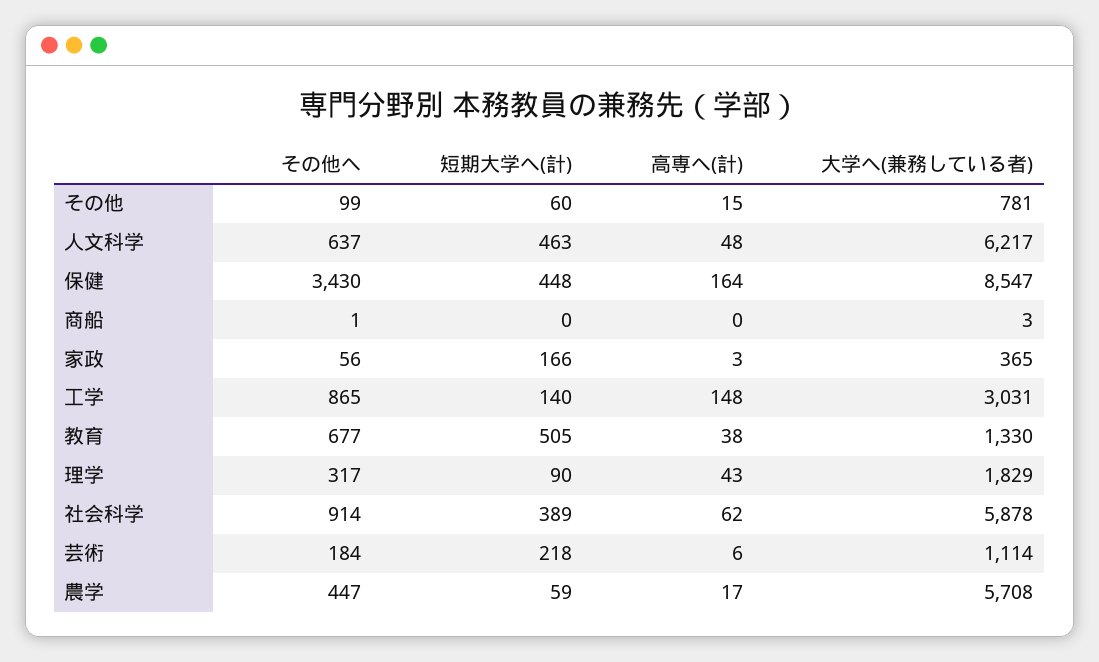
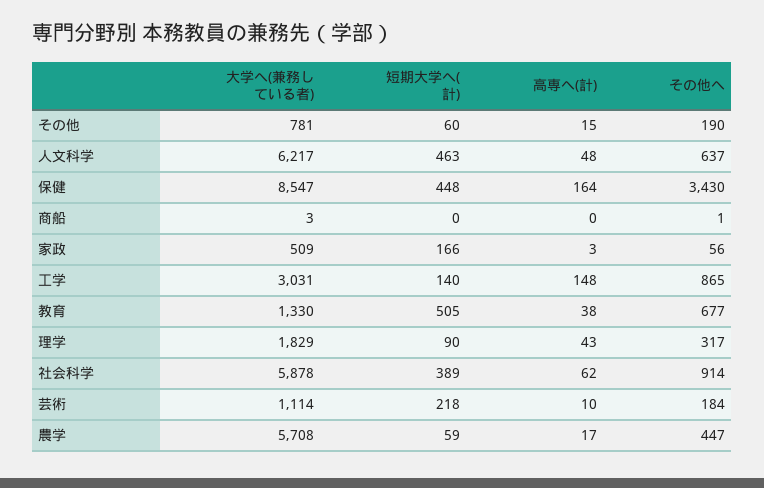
  {
    "その他へ": {
-     "その他": 99,
+     "その他": 190,
      "人文科学": 637,
      "保健": 3430,
      "商船": 1,
      "家政": 56,
      "工学": 865,
      "教育": 677,
      "理学": 317,
      "社会科学": 914,
      "芸術": 184,
      "農学": 447
    },
    "短期大学へ(計)": {
      "その他": 60,
      "人文科学": 463,
      "保健": 448,
      "商船": 0,
      "家政": 166,
      "工学": 140,
      "教育": 505,
      "理学": 90,
      "社会科学": 389,
      "芸術": 218,
      "農学": 59
    },
    "高専へ(計)": {
      "その他": 15,
      "人文科学": 48,
      "保健": 164,
      "商船": 0,
      "家政": 3,
      "工学": 148,
      "教育": 38,
      "理学": 43,
      "社会科学": 62,
-     "芸術": 6,
+     "芸術": 10,
      "農学": 17
    },
    "大学へ(兼務している者)": {
      "その他": 781,
      "人文科学": 6217,
      "保健": 8547,
      "商船": 3,
-     "家政": 365,
+     "家政": 509,
      "工学": 3031,
      "教育": 1330,
      "理学": 1829,
      "社会科学": 5878,
      "芸術": 1114,
      "農学": 5708
    }
  }

